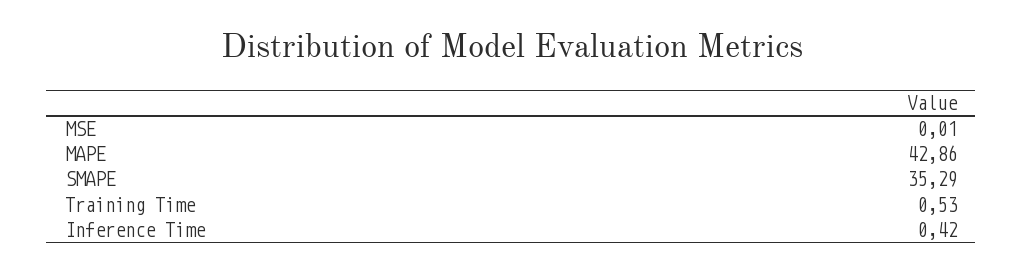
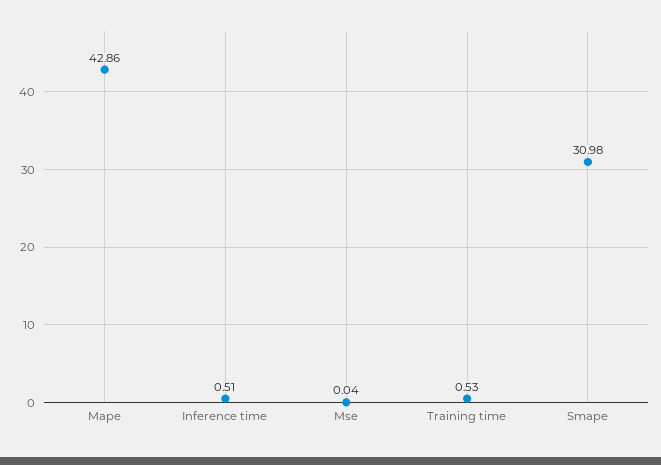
  {
-   "MSE": 0.01,
+   "MSE": 0.04,
    "MAPE": 42.86,
-   "SMAPE": 35.29,
+   "SMAPE": 30.98,
    "Training Time": 0.53,
-   "Inference Time": 0.42
+   "Inference Time": 0.51
  }

